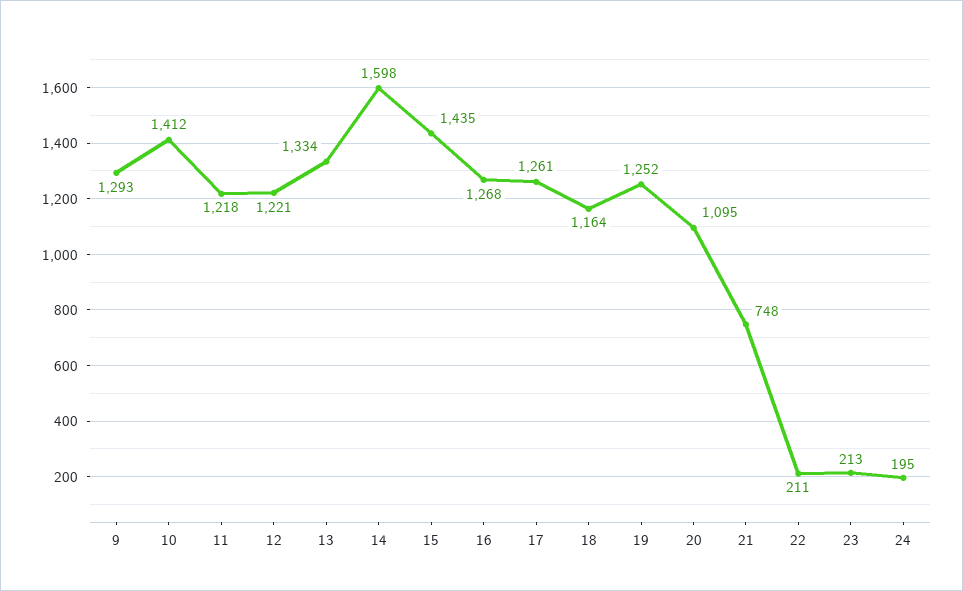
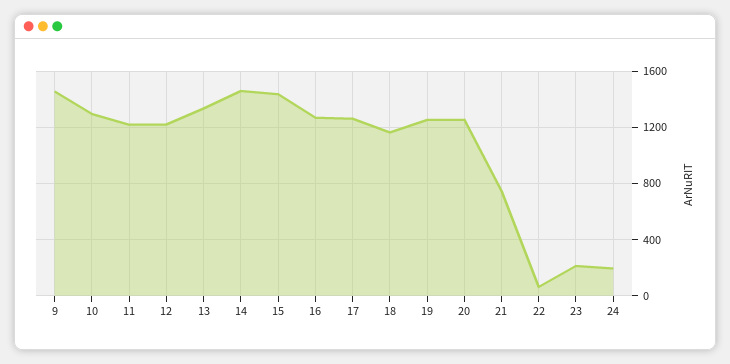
  {
-   "9": 1293,
+   "9": 1450,
-   "10": 1412,
+   "10": 1300,
    "11": 1218,
    "12": 1221,
    "13": 1334,
-   "14": 1598,
+   "14": 1450,
    "15": 1435,
    "16": 1268,
    "17": 1261,
    "18": 1164,
    "19": 1252,
-   "20": 1095,
+   "20": 1250,
    "21": 748,
-   "22": 211,
+   "22": 50,
    "23": 213,
    "24": 195
  }

